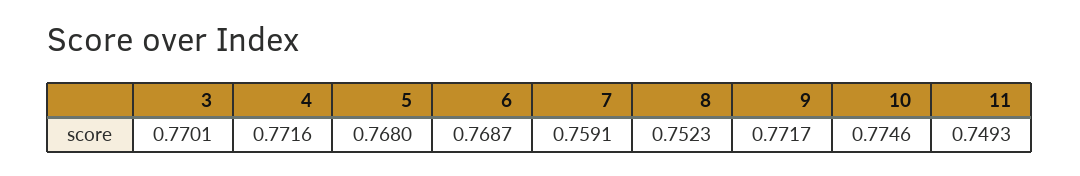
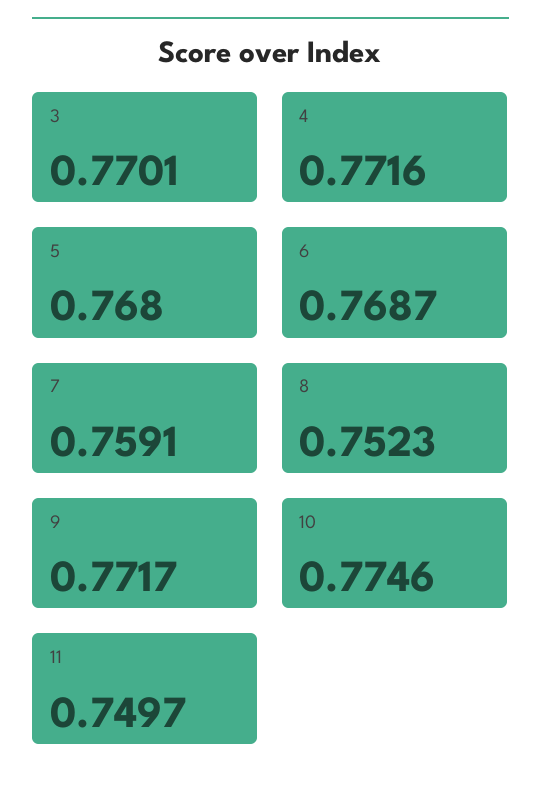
  {
    "3": 0.7701,
    "4": 0.7716,
    "5": 0.768,
    "6": 0.7687,
    "7": 0.7591,
    "8": 0.7523,
    "9": 0.7717,
    "10": 0.7746,
-   "11": 0.7493
+   "11": 0.7497
  }

